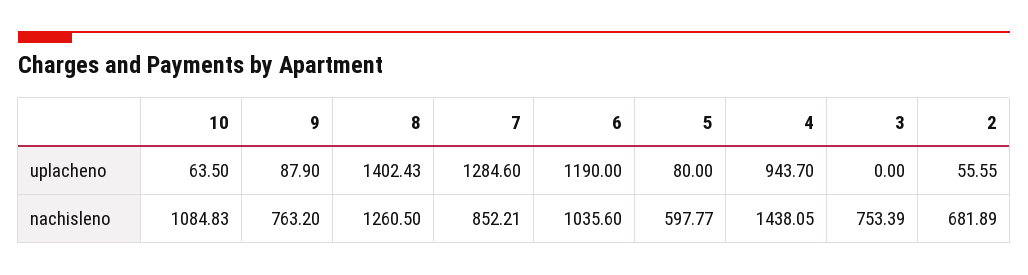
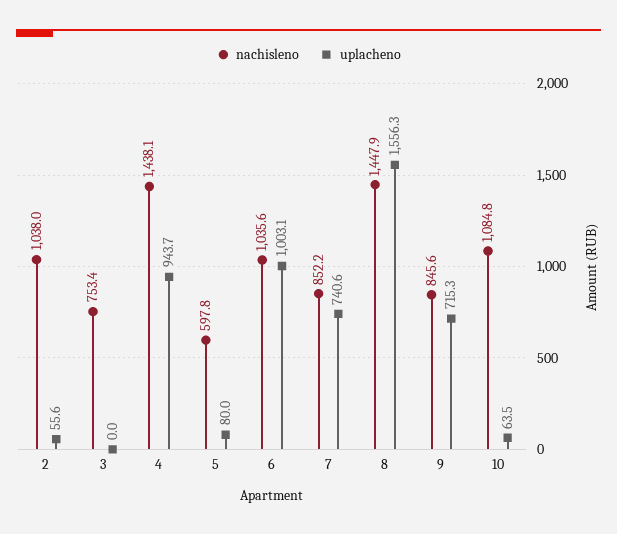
  {
    "uplacheno": {
      "10": 63.5,
-     "9": 87.9,
+     "9": 715.3,
-     "8": 1402.43,
+     "8": 1556.3,
-     "7": 1284.6,
+     "7": 740.6,
-     "6": 1190,
+     "6": 1003.1,
      "5": 80,
      "4": 943.7,
      "3": 0,
      "2": 55.55
    },
    "nachisleno": {
      "10": 1084.83,
-     "9": 763.2,
+     "9": 845.6,
-     "8": 1260.5,
+     "8": 1447.9,
      "7": 852.21,
      "6": 1035.6,
      "5": 597.77,
      "4": 1438.05,
      "3": 753.39,
-     "2": 681.89
+     "2": 1038
    }
  }

